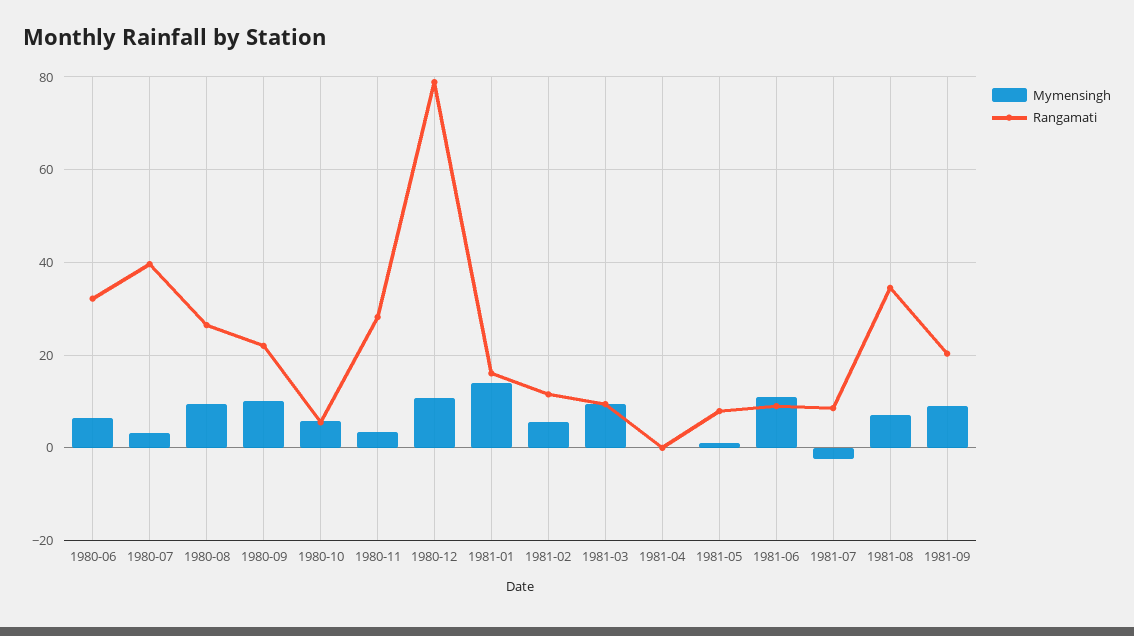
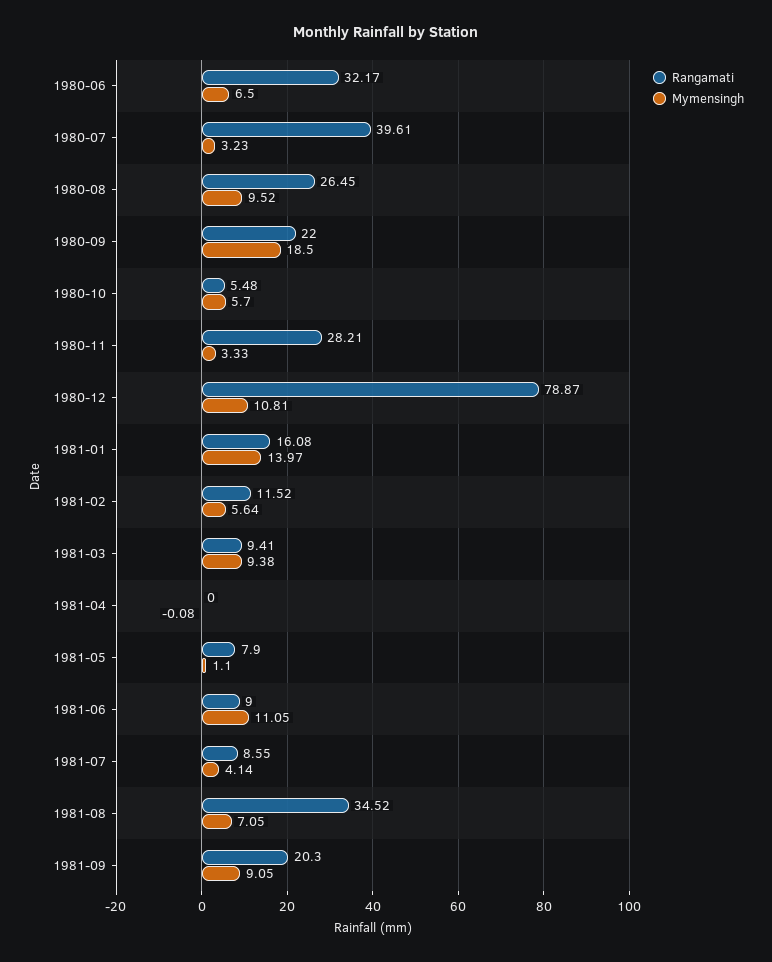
  {
    "Mymensingh": {
      "1980-06": 6.5,
      "1980-07": 3.23,
      "1980-08": 9.52,
-     "1980-09": 10,
+     "1980-09": 18.5,
      "1980-10": 5.7,
      "1980-11": 3.33,
      "1980-12": 10.81,
      "1981-01": 13.97,
      "1981-02": 5.64,
      "1981-03": 9.38,
      "1981-04": -0.08,
      "1981-05": 1.1,
      "1981-06": 11.05,
-     "1981-07": -2,
+     "1981-07": 4.14,
      "1981-08": 7.05,
      "1981-09": 9.05
    },
    "Rangamati": {
      "1980-06": 32.17,
      "1980-07": 39.61,
      "1980-08": 26.45,
      "1980-09": 22,
      "1980-10": 5.48,
      "1980-11": 28.21,
      "1980-12": 78.87,
      "1981-01": 16.08,
      "1981-02": 11.52,
      "1981-03": 9.41,
      "1981-04": 0,
      "1981-05": 7.9,
      "1981-06": 9,
      "1981-07": 8.55,
      "1981-08": 34.52,
      "1981-09": 20.3
    }
  }

